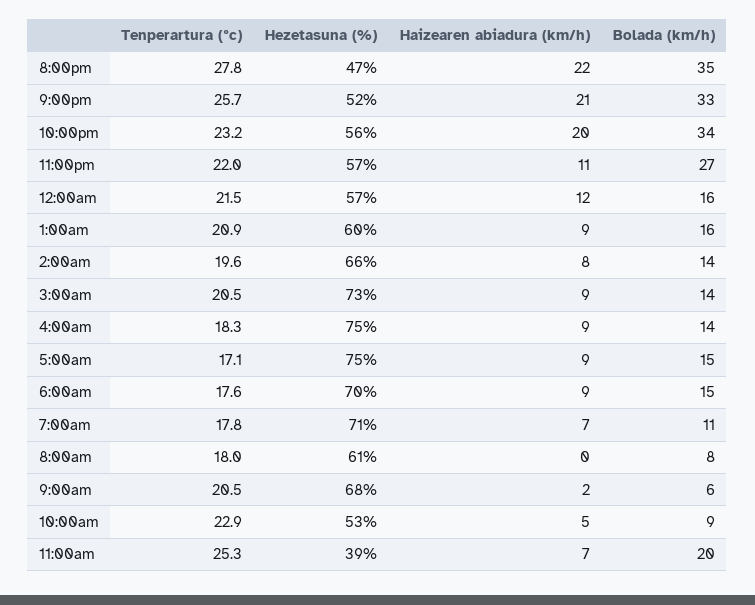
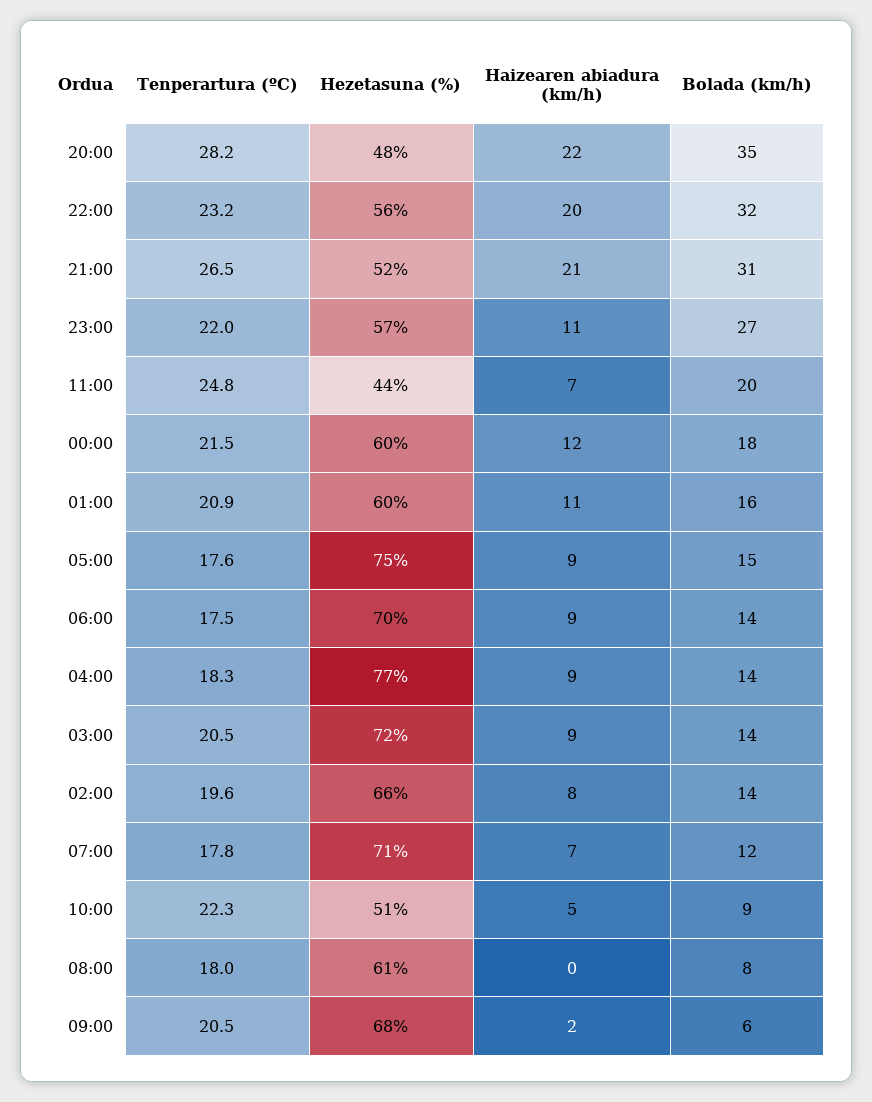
  {
    "Tenperartura (ºc)": {
-     "8:00pm": 27.8,
+     "8:00pm": 28.2,
-     "9:00pm": 25.7,
+     "9:00pm": 26.5,
      "10:00pm": 23.2,
      "11:00pm": 22,
      "12:00am": 21.5,
      "1:00am": 20.9,
      "2:00am": 19.6,
      "3:00am": 20.5,
      "4:00am": 18.3,
-     "5:00am": 17.1,
+     "5:00am": 17.6,
-     "6:00am": 17.6,
+     "6:00am": 17.5,
      "7:00am": 17.8,
      "8:00am": 18,
      "9:00am": 20.5,
-     "10:00am": 22.9,
+     "10:00am": 22.3,
-     "11:00am": 25.3
+     "11:00am": 24.8
    },
    "Hezetasuna (%)": {
-     "8:00pm": 47,
+     "8:00pm": 48,
      "9:00pm": 52,
      "10:00pm": 56,
      "11:00pm": 57,
-     "12:00am": 57,
+     "12:00am": 60,
      "1:00am": 60,
      "2:00am": 66,
-     "3:00am": 73,
+     "3:00am": 72,
-     "4:00am": 75,
+     "4:00am": 77,
      "5:00am": 75,
      "6:00am": 70,
      "7:00am": 71,
      "8:00am": 61,
      "9:00am": 68,
-     "10:00am": 53,
+     "10:00am": 51,
-     "11:00am": 39
+     "11:00am": 44
    },
    "Haizearen abiadura (km/h)": {
      "8:00pm": 22,
      "9:00pm": 21,
      "10:00pm": 20,
      "11:00pm": 11,
      "12:00am": 12,
-     "1:00am": 9,
+     "1:00am": 11,
      "2:00am": 8,
      "3:00am": 9,
      "4:00am": 9,
      "5:00am": 9,
      "6:00am": 9,
      "7:00am": 7,
      "8:00am": 0,
      "9:00am": 2,
      "10:00am": 5,
      "11:00am": 7
    },
    "Bolada (km/h)": {
      "8:00pm": 35,
-     "9:00pm": 33,
+     "9:00pm": 31,
-     "10:00pm": 34,
+     "10:00pm": 32,
      "11:00pm": 27,
-     "12:00am": 16,
+     "12:00am": 18,
      "1:00am": 16,
      "2:00am": 14,
      "3:00am": 14,
      "4:00am": 14,
      "5:00am": 15,
-     "6:00am": 15,
+     "6:00am": 14,
-     "7:00am": 11,
+     "7:00am": 12,
      "8:00am": 8,
      "9:00am": 6,
      "10:00am": 9,
      "11:00am": 20
    }
  }

